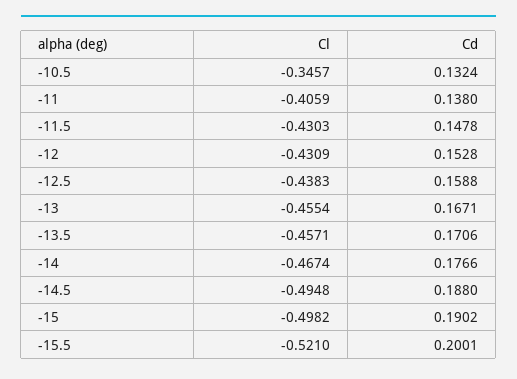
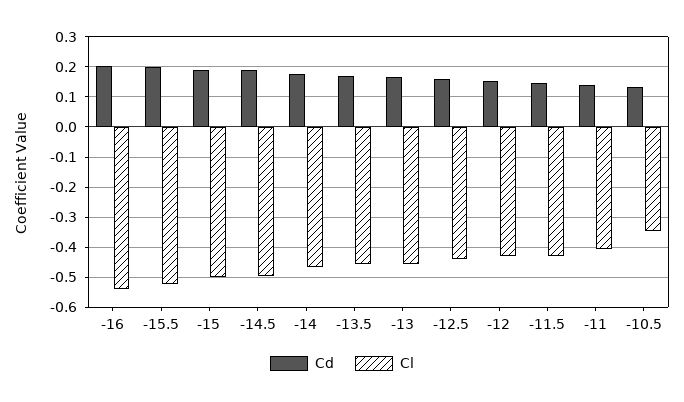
  {
    "Cl": {
      "-10.5": -0.3457,
      "-11": -0.4059,
      "-11.5": -0.4303,
      "-12": -0.4309,
      "-12.5": -0.4383,
      "-13": -0.4554,
      "-13.5": -0.4571,
      "-14": -0.4674,
      "-14.5": -0.4948,
      "-15": -0.4982,
-     "-15.5": -0.521
+     "-15.5": -0.521,
+     "-16": -0.54
    },
    "Cd": {
      "-10.5": 0.1324,
      "-11": 0.138,
      "-11.5": 0.1478,
      "-12": 0.1528,
      "-12.5": 0.1588,
      "-13": 0.1671,
      "-13.5": 0.1706,
      "-14": 0.1766,
      "-14.5": 0.188,
      "-15": 0.1902,
-     "-15.5": 0.2001
+     "-15.5": 0.2001,
+     "-16": 0.2
    }
  }

